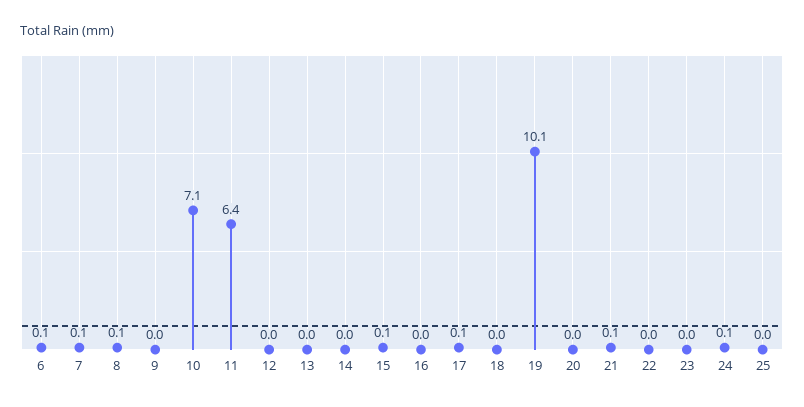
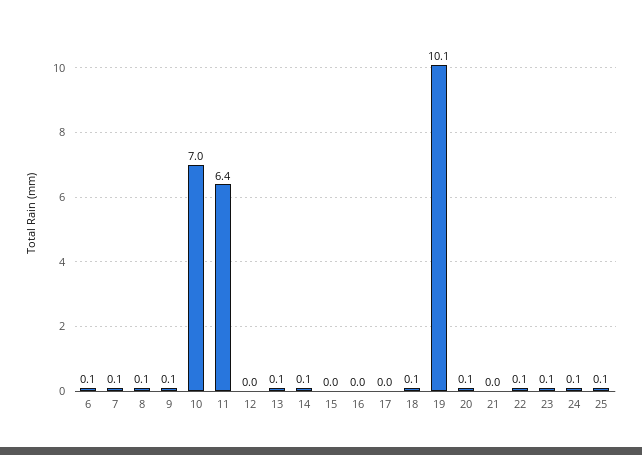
  {
    "6": 0.1,
    "7": 0.1,
    "8": 0.1,
-   "9": 0,
+   "9": 0.1,
-   "10": 7.1,
+   "10": 7,
    "11": 6.4,
    "12": 0,
-   "13": 0,
+   "13": 0.1,
-   "14": 0,
+   "14": 0.1,
-   "15": 0.1,
+   "15": 0,
    "16": 0,
-   "17": 0.1,
+   "17": 0,
-   "18": 0,
+   "18": 0.1,
    "19": 10.1,
-   "20": 0,
+   "20": 0.1,
-   "21": 0.1,
+   "21": 0,
-   "22": 0,
+   "22": 0.1,
-   "23": 0,
+   "23": 0.1,
    "24": 0.1,
-   "25": 0
+   "25": 0.1
  }

